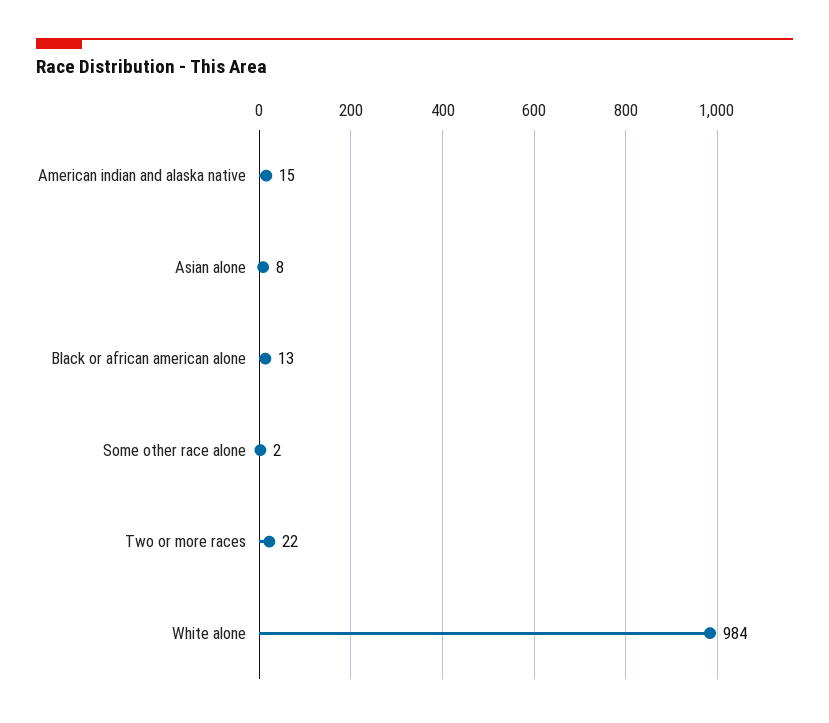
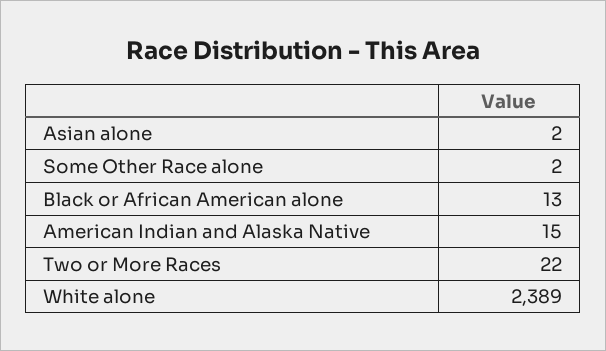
  {
    "American indian and alaska native": 15,
-   "Asian alone": 8,
+   "Asian alone": 2,
    "Black or african american alone": 13,
    "Some other race alone": 2,
    "Two or more races": 22,
-   "White alone": 984
+   "White alone": 2389
  }

